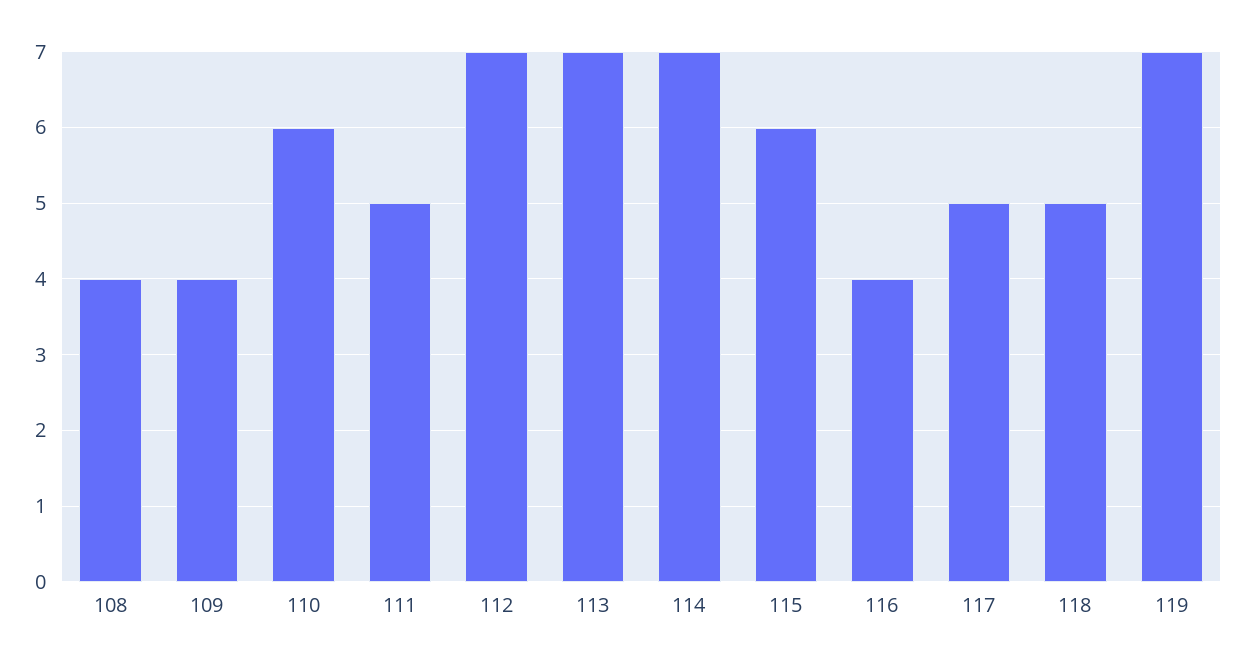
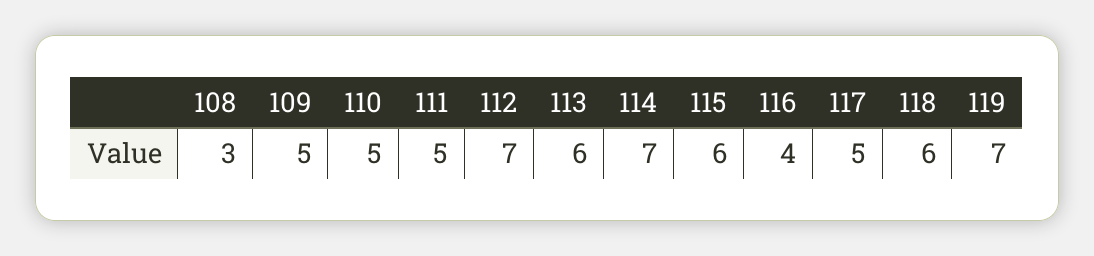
  {
-   "108": 4,
+   "108": 3,
-   "109": 4,
+   "109": 5,
-   "110": 6,
+   "110": 5,
    "111": 5,
    "112": 7,
-   "113": 7,
+   "113": 6,
    "114": 7,
    "115": 6,
    "116": 4,
    "117": 5,
-   "118": 5,
+   "118": 6,
    "119": 7
  }

